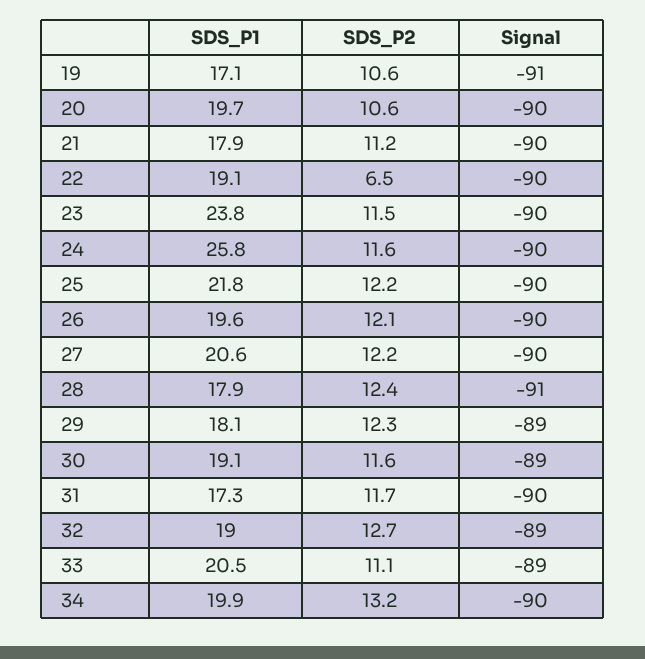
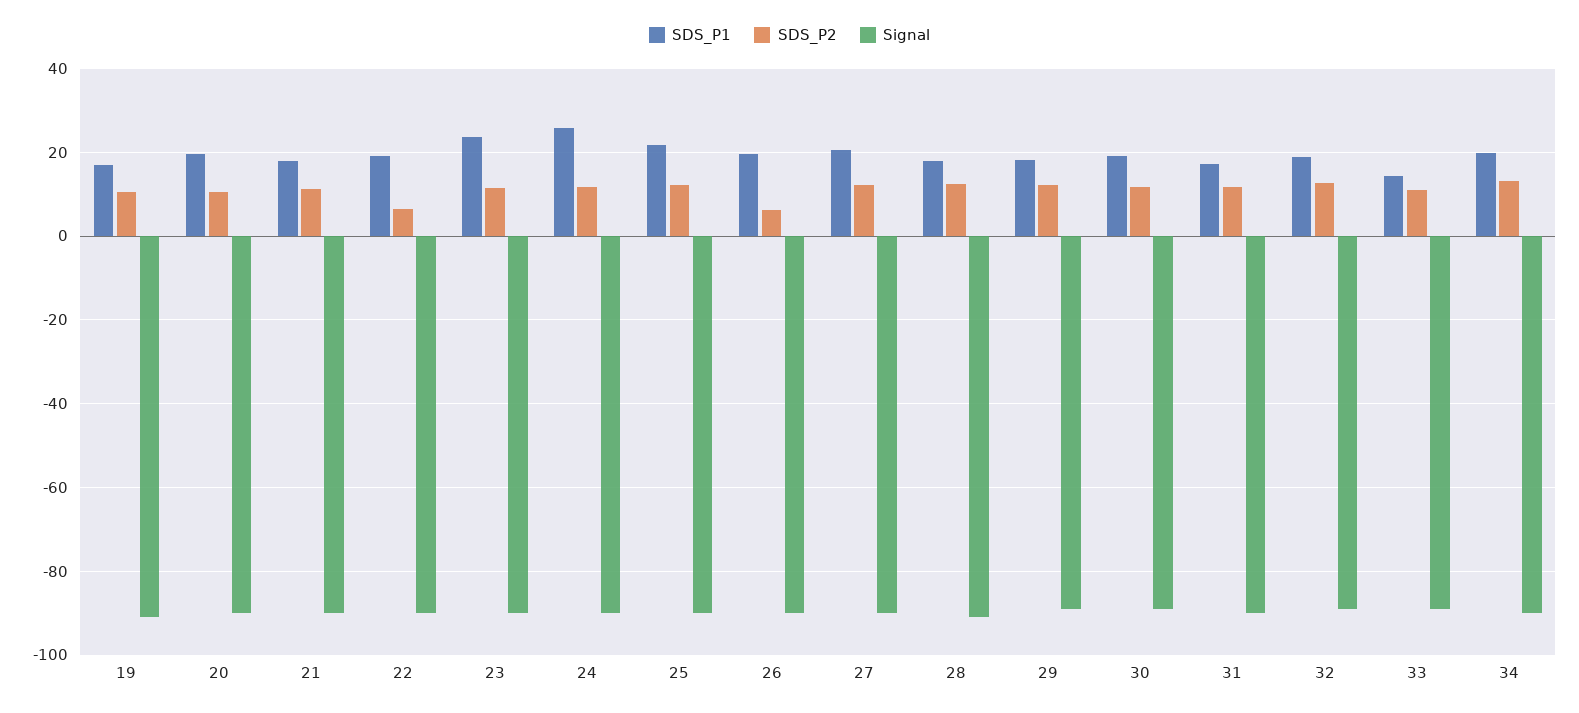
  {
    "SDS_P1": {
      "19": 17.1,
      "20": 19.7,
      "21": 17.9,
      "22": 19.1,
      "23": 23.8,
      "24": 25.8,
      "25": 21.8,
      "26": 19.6,
      "27": 20.6,
      "28": 17.9,
      "29": 18.1,
      "30": 19.1,
      "31": 17.3,
      "32": 19,
-     "33": 20.5,
+     "33": 14,
      "34": 19.9
    },
    "SDS_P2": {
      "19": 10.6,
      "20": 10.6,
      "21": 11.2,
      "22": 6.5,
      "23": 11.5,
      "24": 11.6,
      "25": 12.2,
-     "26": 12.1,
+     "26": 6,
      "27": 12.2,
      "28": 12.4,
      "29": 12.3,
      "30": 11.6,
      "31": 11.7,
      "32": 12.7,
      "33": 11.1,
      "34": 13.2
    },
    "Signal": {
      "19": -91,
      "20": -90,
      "21": -90,
      "22": -90,
      "23": -90,
      "24": -90,
      "25": -90,
      "26": -90,
      "27": -90,
      "28": -91,
      "29": -89,
      "30": -89,
      "31": -90,
      "32": -89,
      "33": -89,
      "34": -90
    }
  }

